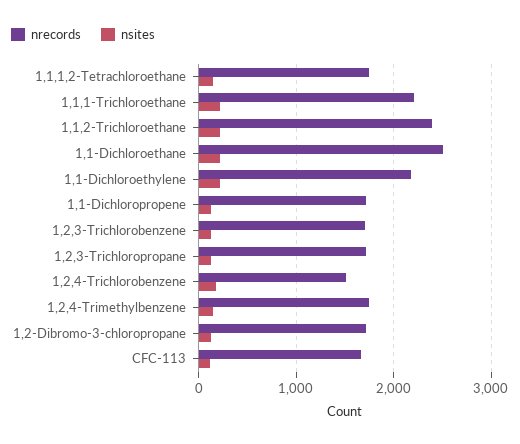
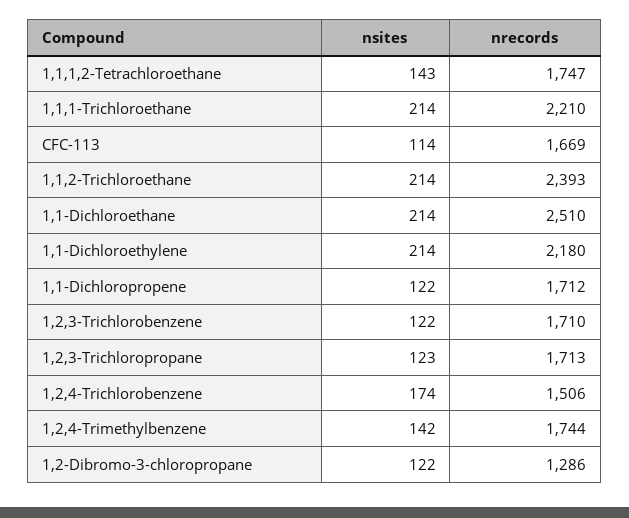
  {
    "nrecords": {
      "1,1,1,2-Tetrachloroethane": 1747,
      "1,1,1-Trichloroethane": 2210,
      "1,1,2-Trichloroethane": 2393,
      "1,1-Dichloroethane": 2510,
      "1,1-Dichloroethylene": 2180,
      "1,1-Dichloropropene": 1712,
      "1,2,3-Trichlorobenzene": 1710,
      "1,2,3-Trichloropropane": 1713,
      "1,2,4-Trichlorobenzene": 1506,
      "1,2,4-Trimethylbenzene": 1744,
-     "1,2-Dibromo-3-chloropropane": 1700,
+     "1,2-Dibromo-3-chloropropane": 1286,
      "CFC-113": 1669
    },
    "nsites": {
      "1,1,1,2-Tetrachloroethane": 143,
      "1,1,1-Trichloroethane": 214,
      "1,1,2-Trichloroethane": 214,
      "1,1-Dichloroethane": 214,
      "1,1-Dichloroethylene": 214,
      "1,1-Dichloropropene": 122,
      "1,2,3-Trichlorobenzene": 122,
      "1,2,3-Trichloropropane": 123,
      "1,2,4-Trichlorobenzene": 174,
      "1,2,4-Trimethylbenzene": 142,
      "1,2-Dibromo-3-chloropropane": 122,
      "CFC-113": 114
    }
  }

